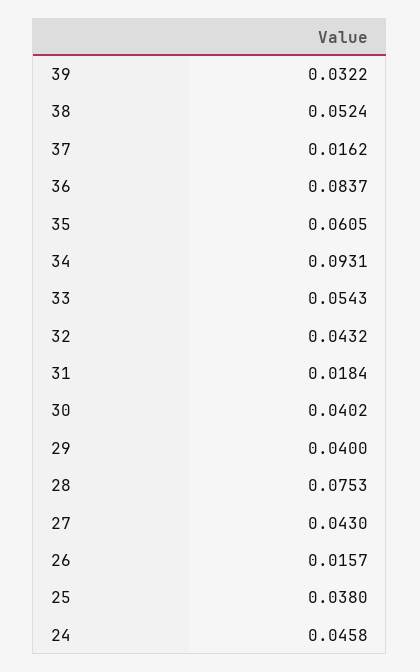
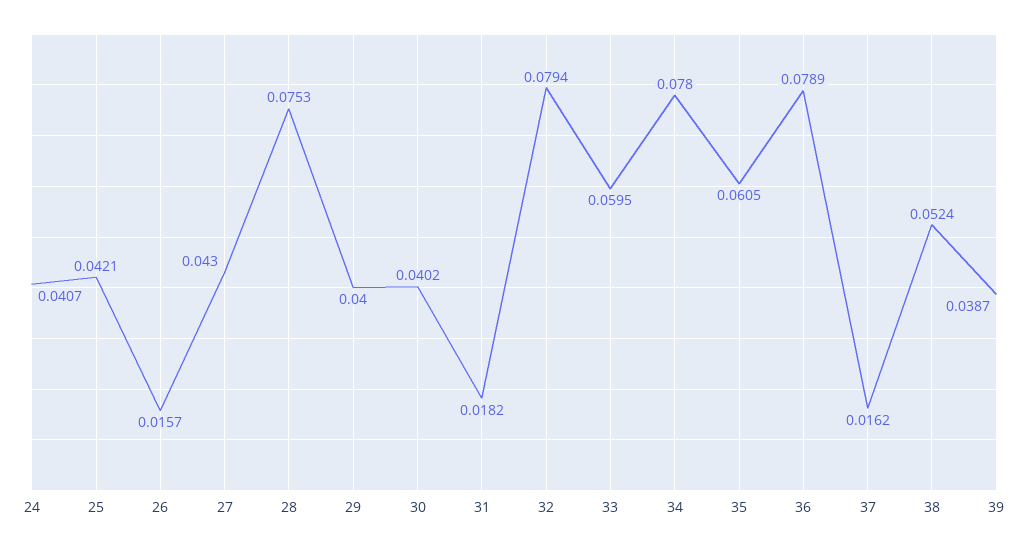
  {
-   "39": 0.0322,
+   "39": 0.0387,
    "38": 0.0524,
    "37": 0.0162,
-   "36": 0.0837,
+   "36": 0.0789,
    "35": 0.0605,
-   "34": 0.0931,
+   "34": 0.078,
-   "33": 0.0543,
+   "33": 0.0595,
-   "32": 0.0432,
+   "32": 0.0794,
-   "31": 0.0184,
+   "31": 0.0182,
    "30": 0.0402,
    "29": 0.04,
    "28": 0.0753,
    "27": 0.043,
    "26": 0.0157,
-   "25": 0.038,
+   "25": 0.0421,
-   "24": 0.0458
+   "24": 0.0407
  }

